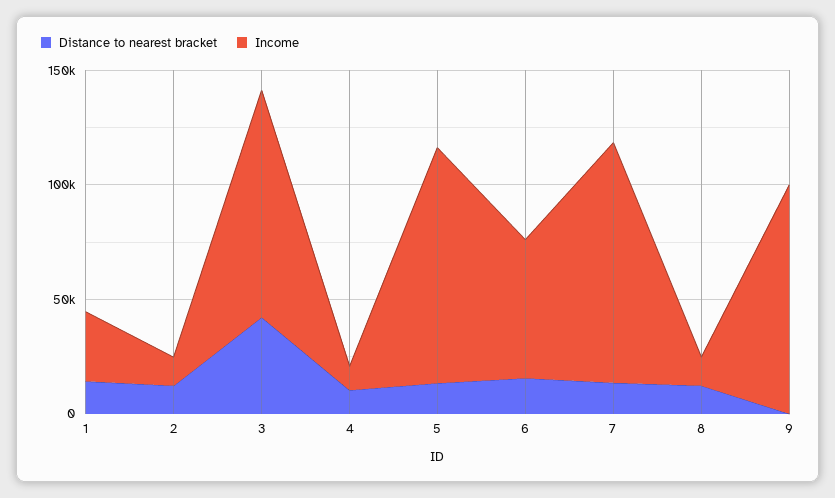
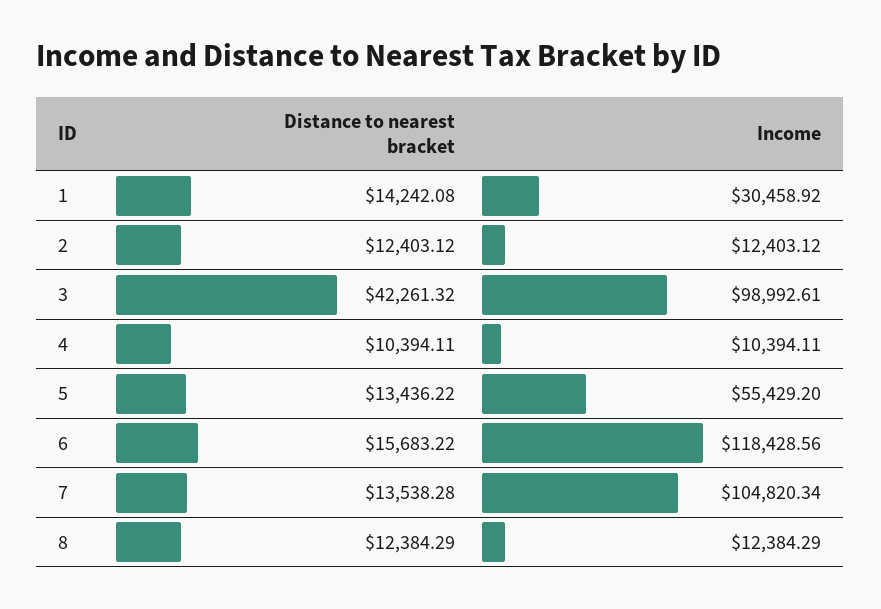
  {
    "Distance to nearest bracket": {
      "1": 14242.08,
      "2": 12403.12,
      "3": 42261.32,
      "4": 10394.11,
      "5": 13436.22,
      "6": 15683.22,
      "7": 13538.28,
-     "8": 12384.29,
+     "8": 12384.29
-     "9": 0
    },
    "Income": {
      "1": 30458.92,
      "2": 12403.12,
      "3": 98992.61,
      "4": 10394.11,
-     "5": 100000,
+     "5": 55429.2,
-     "6": 60000,
+     "6": 118428.56,
      "7": 104820.34,
-     "8": 12384.29,
+     "8": 12384.29
-     "9": 100000
    }
  }

